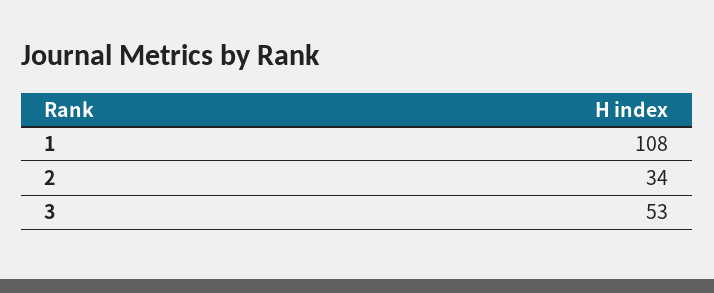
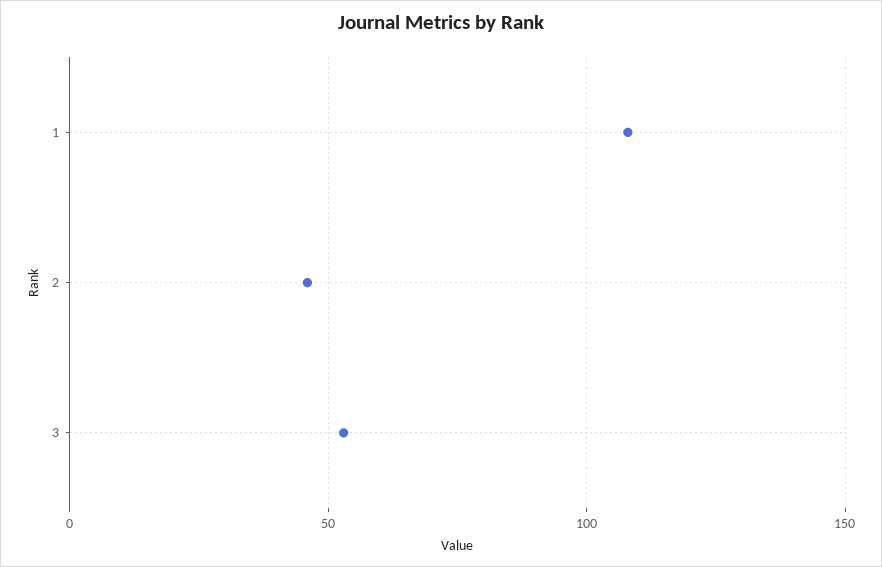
  {
    "1": 108,
-   "2": 34,
+   "2": 45,
    "3": 53
  }

